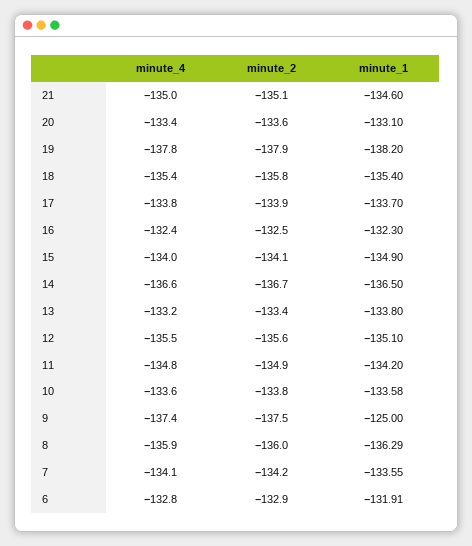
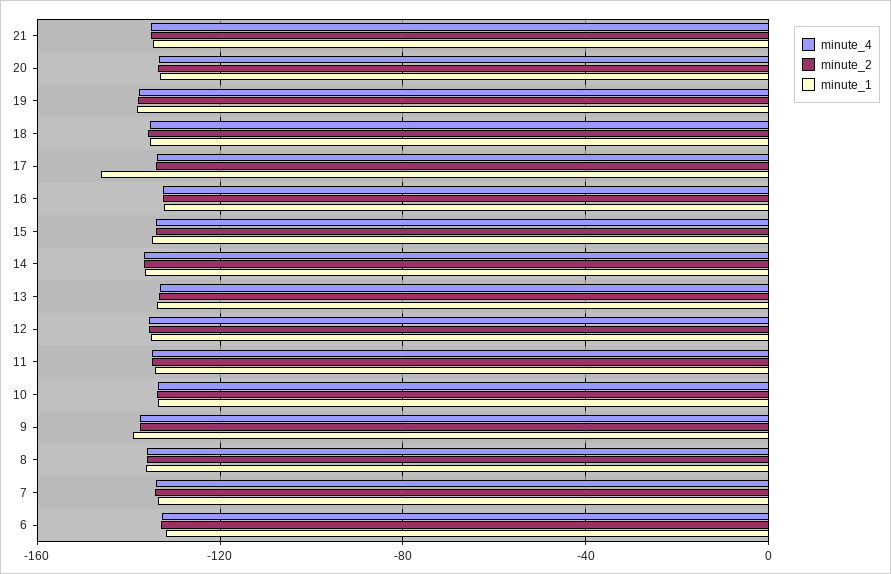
  {
    "minute_4": {
      "21": -135,
      "20": -133.4,
      "19": -137.8,
      "18": -135.4,
      "17": -133.8,
      "16": -132.4,
      "15": -134,
      "14": -136.6,
      "13": -133.2,
      "12": -135.5,
      "11": -134.8,
      "10": -133.6,
      "9": -137.4,
      "8": -135.9,
      "7": -134.1,
      "6": -132.8
    },
    "minute_2": {
      "21": -135.1,
      "20": -133.6,
      "19": -137.9,
      "18": -135.8,
      "17": -133.9,
      "16": -132.5,
      "15": -134.1,
      "14": -136.7,
      "13": -133.4,
      "12": -135.6,
      "11": -134.9,
      "10": -133.8,
      "9": -137.5,
      "8": -136,
      "7": -134.2,
      "6": -132.9
    },
    "minute_1": {
      "21": -134.6,
      "20": -133.1,
      "19": -138.2,
      "18": -135.4,
-     "17": -133.7,
+     "17": -145,
      "16": -132.3,
      "15": -134.9,
      "14": -136.5,
      "13": -133.8,
      "12": -135.1,
      "11": -134.2,
      "10": -133.58,
-     "9": -125,
+     "9": -140,
      "8": -136.29,
      "7": -133.55,
      "6": -131.91
    }
  }

